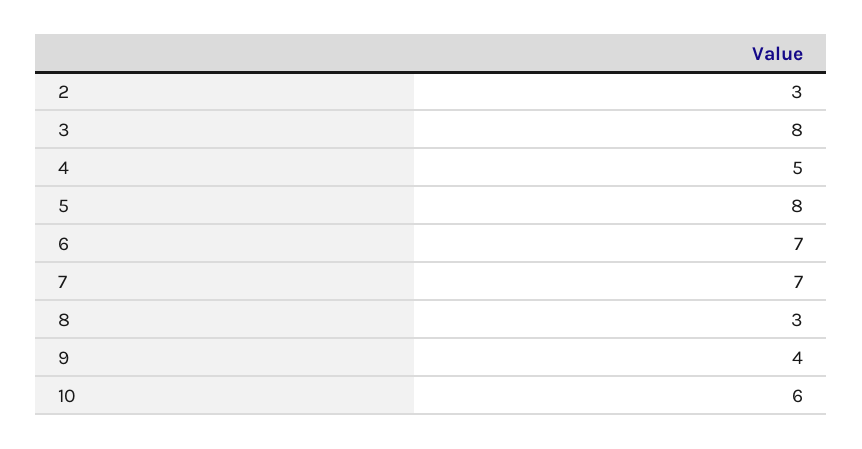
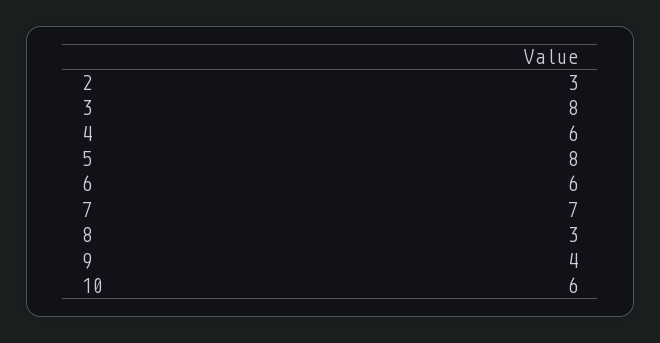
  {
    "2": 3,
    "3": 8,
-   "4": 5,
+   "4": 6,
    "5": 8,
-   "6": 7,
+   "6": 6,
    "7": 7,
    "8": 3,
    "9": 4,
    "10": 6
  }

